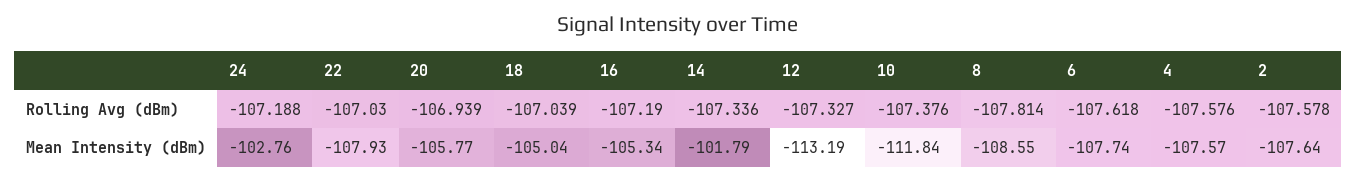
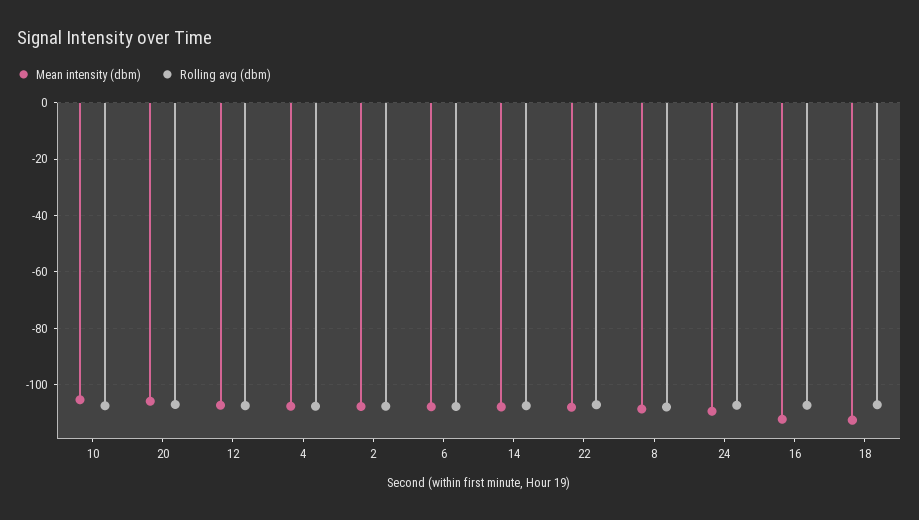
  {
    "Rolling Avg (dBm)": {
      "24": -107.188,
      "22": -107.03,
      "20": -106.939,
      "18": -107.039,
      "16": -107.19,
      "14": -107.336,
      "12": -107.327,
      "10": -107.376,
      "8": -107.814,
      "6": -107.618,
      "4": -107.576,
      "2": -107.578
    },
    "Mean Intensity (dBm)": {
-     "24": -102.76,
+     "24": -110,
      "22": -107.93,
      "20": -105.77,
-     "18": -105.04,
+     "18": -112.5,
-     "16": -105.34,
+     "16": -112.5,
-     "14": -101.79,
+     "14": -107.5,
-     "12": -113.19,
+     "12": -107.5,
-     "10": -111.84,
+     "10": -105,
      "8": -108.55,
      "6": -107.74,
      "4": -107.57,
      "2": -107.64
    }
  }

